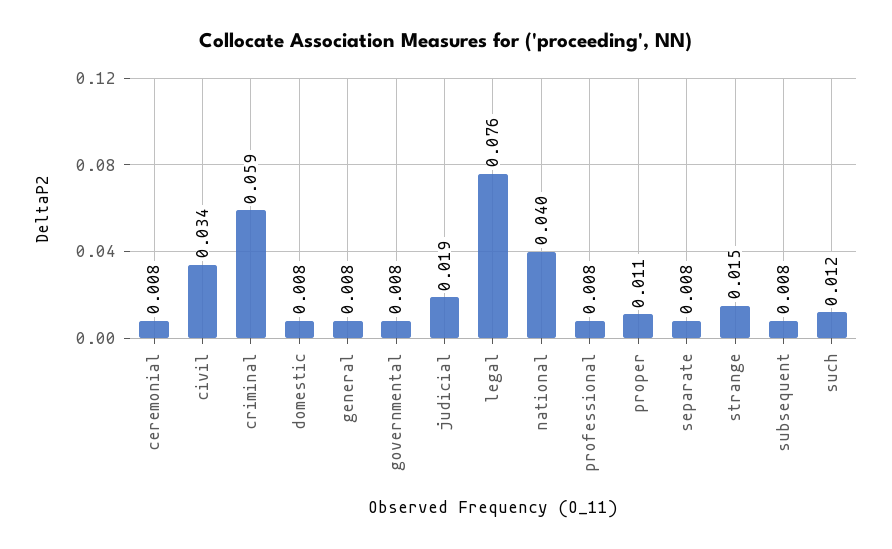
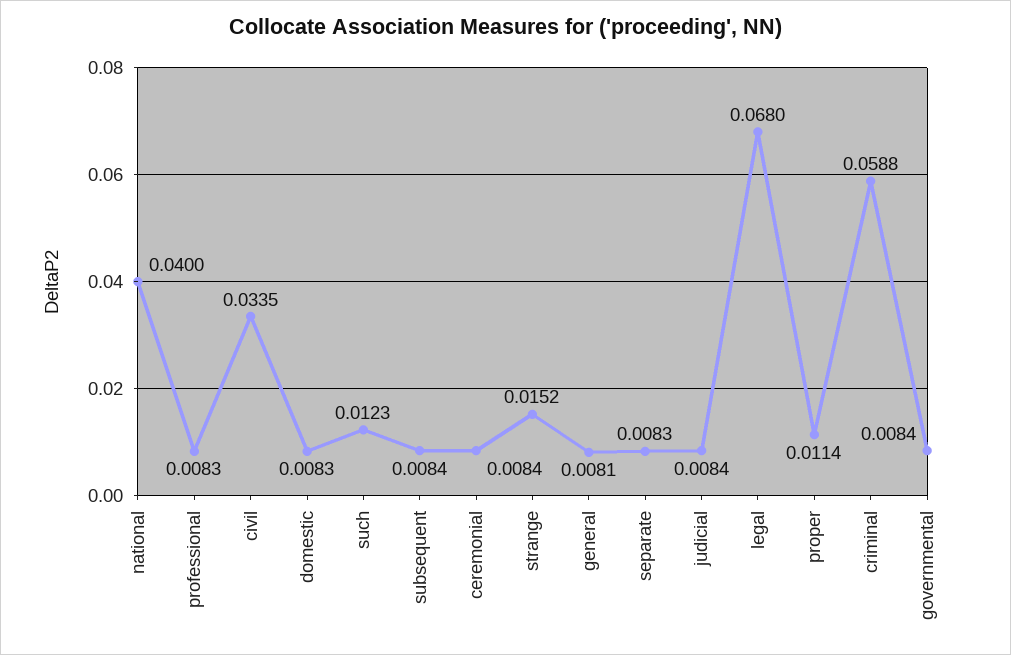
  {
    "ceremonial": 0.0084,
    "civil": 0.0335,
    "criminal": 0.0588,
    "domestic": 0.0083,
    "general": 0.0081,
    "governmental": 0.0084,
-   "judicial": 0.019,
+   "judicial": 0.0084,
-   "legal": 0.076,
+   "legal": 0.068,
    "national": 0.04,
    "professional": 0.0083,
    "proper": 0.0114,
    "separate": 0.0083,
    "strange": 0.0152,
    "subsequent": 0.0084,
    "such": 0.0123
  }

